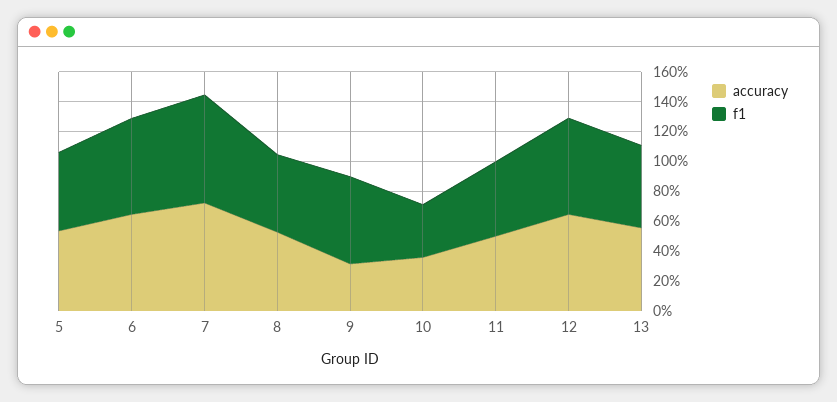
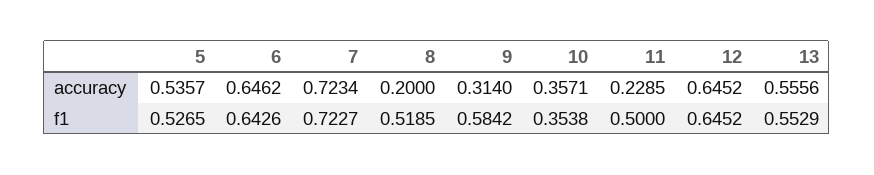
  {
    "accuracy": {
      "5": 0.5357,
      "6": 0.6462,
      "7": 0.7234,
-     "8": 0.5,
+     "8": 0.2,
      "9": 0.314,
      "10": 0.3571,
-     "11": 0.5,
+     "11": 0.2285,
      "12": 0.6452,
      "13": 0.5556
    },
    "f1": {
      "5": 0.5265,
      "6": 0.6426,
      "7": 0.7227,
      "8": 0.5185,
      "9": 0.5842,
      "10": 0.3538,
      "11": 0.5,
      "12": 0.6452,
      "13": 0.5529
    }
  }

